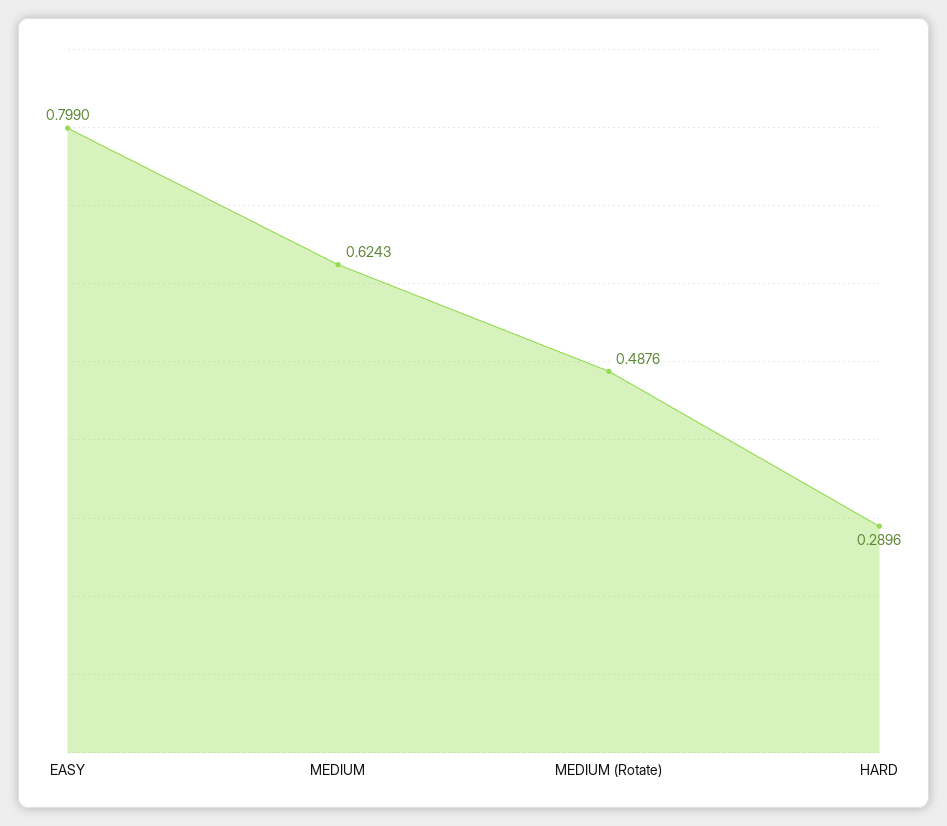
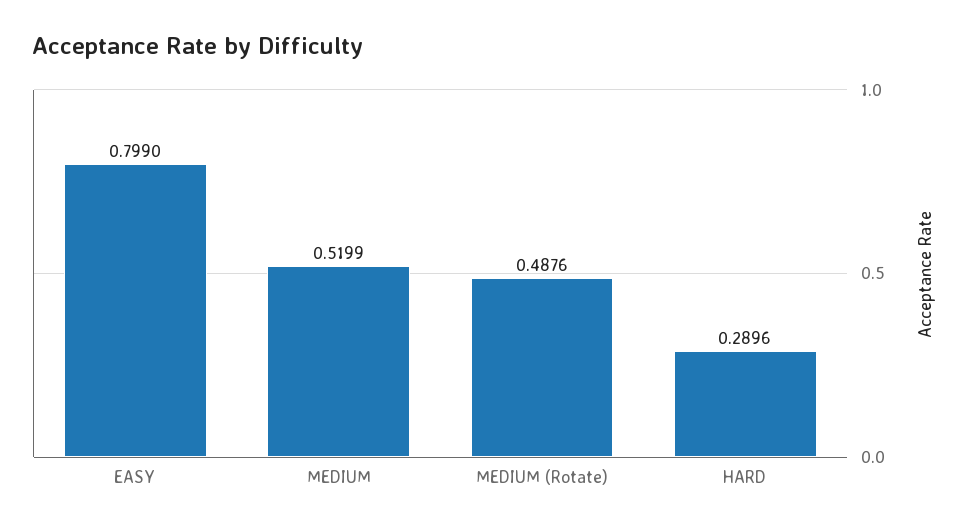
  {
    "EASY": 0.799,
-   "MEDIUM": 0.6243,
+   "MEDIUM": 0.5199,
    "MEDIUM (Rotate)": 0.4876,
    "HARD": 0.2896
  }

